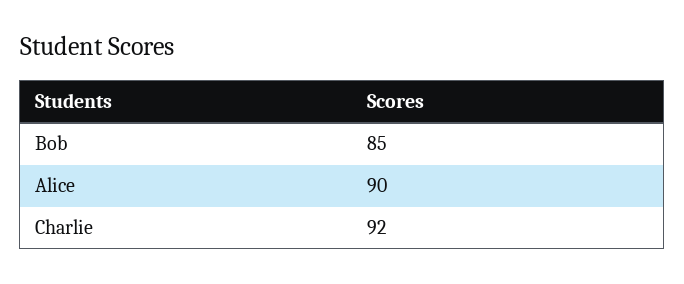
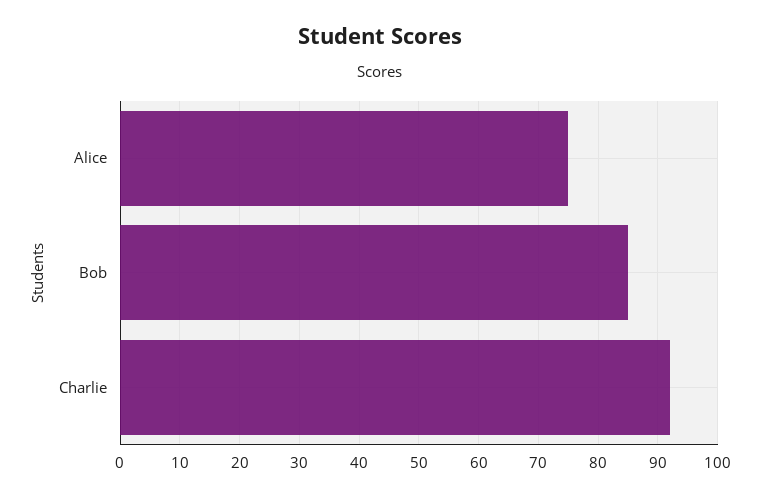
  {
    "Bob": 85,
-   "Alice": 90,
+   "Alice": 75,
    "Charlie": 92
  }

